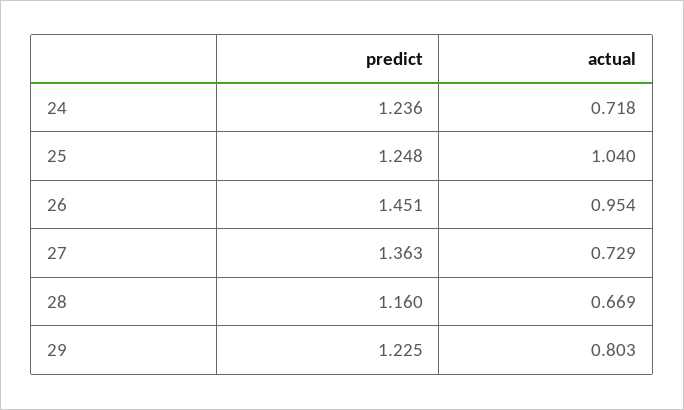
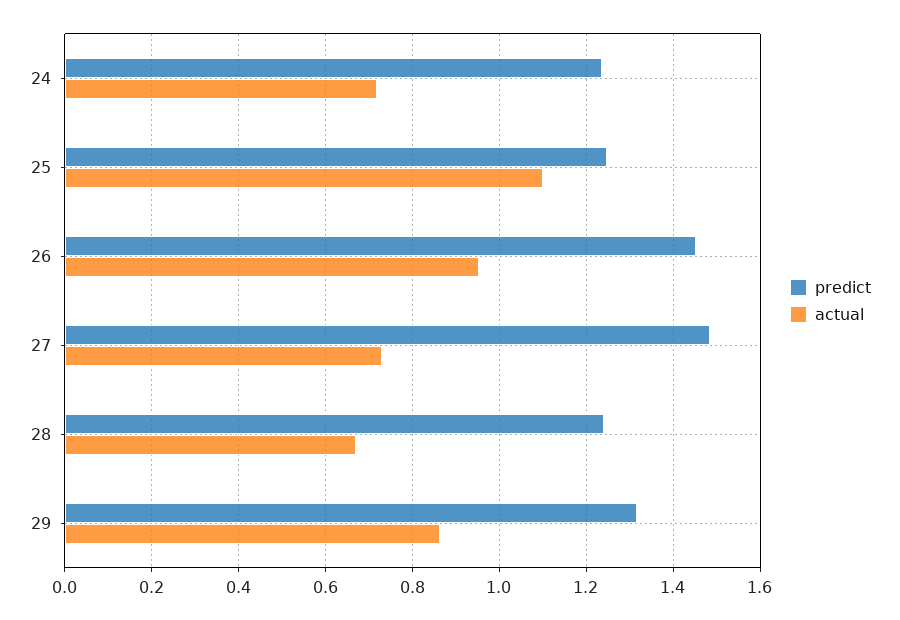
  {
    "predict": {
      "24": 1.236,
      "25": 1.248,
      "26": 1.451,
-     "27": 1.363,
+     "27": 1.48,
-     "28": 1.16,
+     "28": 1.24,
-     "29": 1.225
+     "29": 1.32
    },
    "actual": {
      "24": 0.718,
-     "25": 1.04,
+     "25": 1.1,
      "26": 0.954,
      "27": 0.729,
      "28": 0.669,
-     "29": 0.803
+     "29": 0.86
    }
  }

